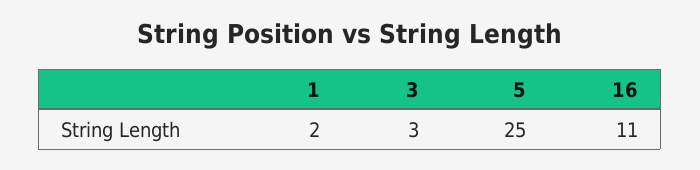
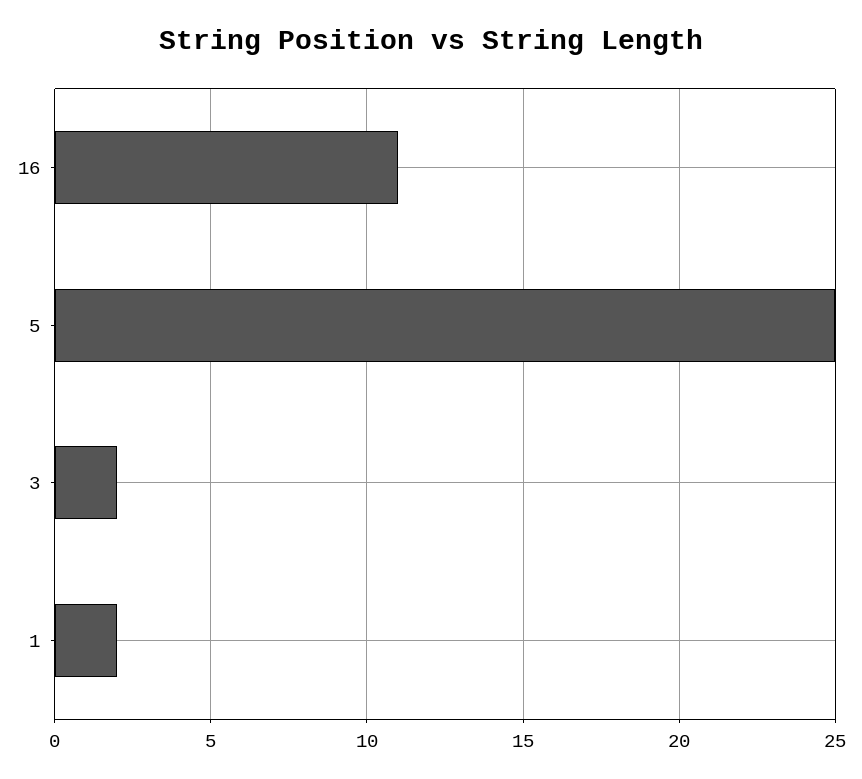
  {
    "1": 2,
-   "3": 3,
+   "3": 2,
    "5": 25,
    "16": 11
  }

